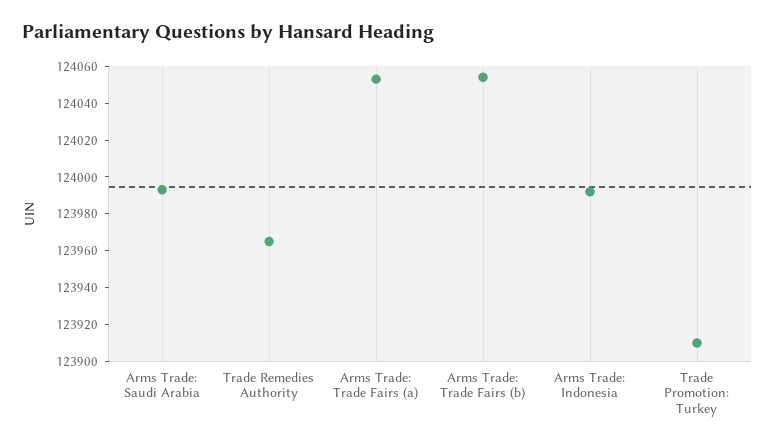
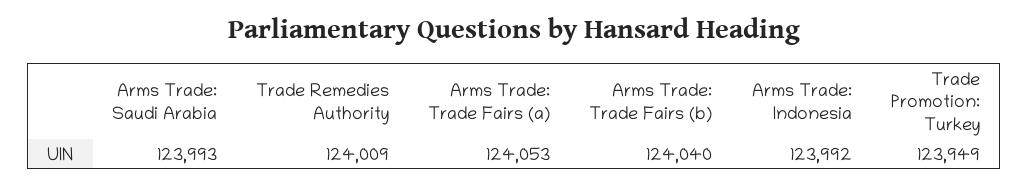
  {
    "Arms Trade: Saudi Arabia": 123993,
-   "Trade Remedies Authority": 123965,
+   "Trade Remedies Authority": 124009,
    "Arms Trade: Trade Fairs (a)": 124053,
-   "Arms Trade: Trade Fairs (b)": 124055,
+   "Arms Trade: Trade Fairs (b)": 124040,
    "Arms Trade: Indonesia": 123992,
-   "Trade Promotion: Turkey": 123910
+   "Trade Promotion: Turkey": 123949
  }

